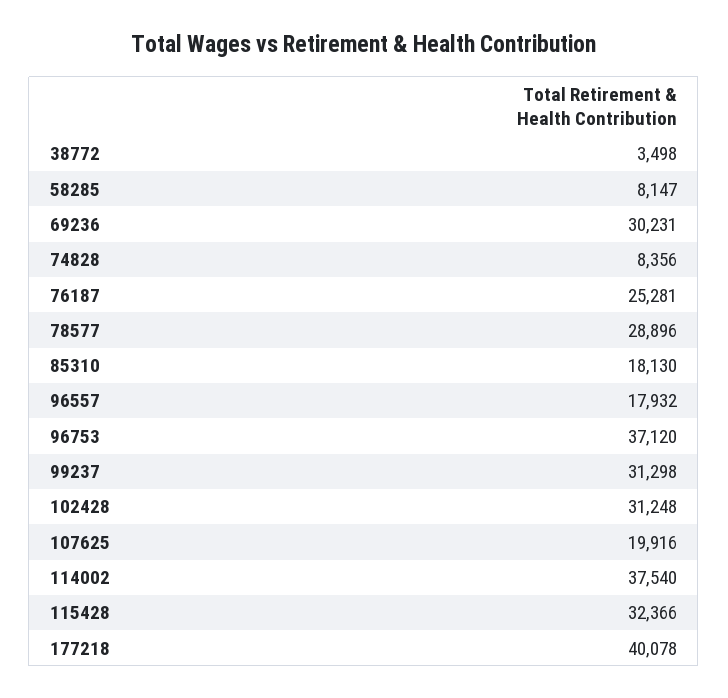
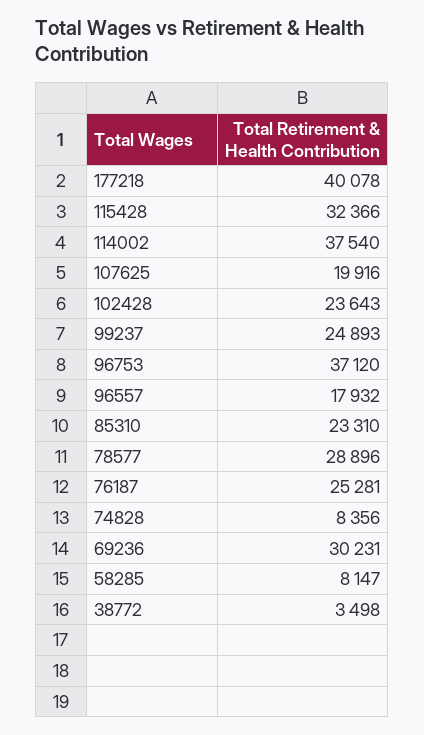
  {
    "38772": 3498,
    "58285": 8147,
    "69236": 30231,
    "74828": 8356,
    "76187": 25281,
    "78577": 28896,
-   "85310": 18130,
+   "85310": 23310,
    "96557": 17932,
    "96753": 37120,
-   "99237": 31298,
+   "99237": 24893,
-   "102428": 31248,
+   "102428": 23643,
    "107625": 19916,
    "114002": 37540,
    "115428": 32366,
    "177218": 40078
  }

